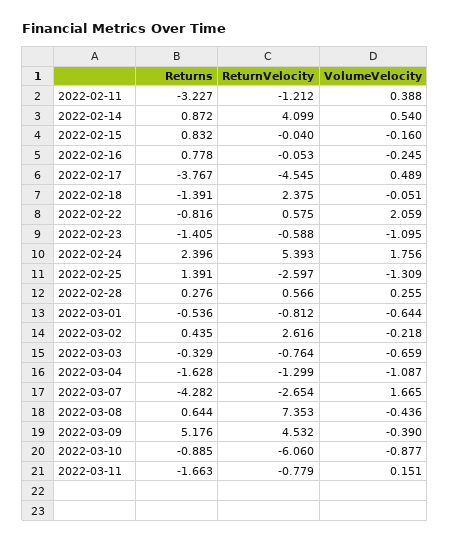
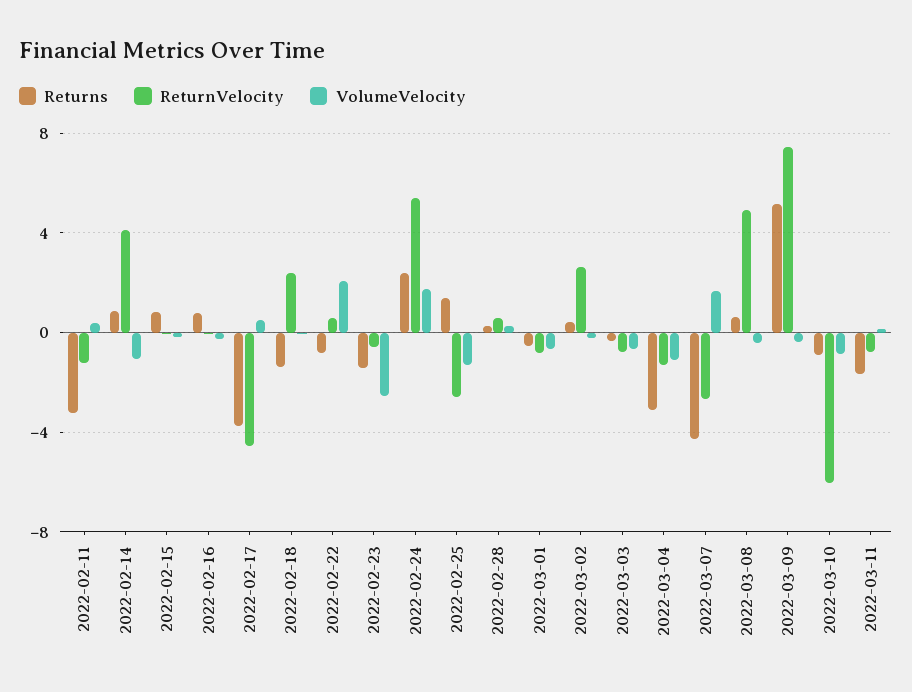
  {
    "Returns": {
      "2022-02-11": -3.227,
      "2022-02-14": 0.872,
      "2022-02-15": 0.832,
      "2022-02-16": 0.778,
      "2022-02-17": -3.767,
      "2022-02-18": -1.391,
      "2022-02-22": -0.816,
      "2022-02-23": -1.405,
      "2022-02-24": 2.396,
      "2022-02-25": 1.391,
      "2022-02-28": 0.276,
      "2022-03-01": -0.536,
      "2022-03-02": 0.435,
      "2022-03-03": -0.329,
-     "2022-03-04": -1.628,
+     "2022-03-04": -3,
      "2022-03-07": -4.282,
      "2022-03-08": 0.644,
      "2022-03-09": 5.176,
      "2022-03-10": -0.885,
      "2022-03-11": -1.663
    },
    "ReturnVelocity": {
      "2022-02-11": -1.212,
      "2022-02-14": 4.099,
      "2022-02-15": -0.04,
      "2022-02-16": -0.053,
      "2022-02-17": -4.545,
      "2022-02-18": 2.375,
      "2022-02-22": 0.575,
      "2022-02-23": -0.588,
      "2022-02-24": 5.393,
      "2022-02-25": -2.597,
      "2022-02-28": 0.566,
      "2022-03-01": -0.812,
      "2022-03-02": 2.616,
      "2022-03-03": -0.764,
      "2022-03-04": -1.299,
      "2022-03-07": -2.654,
-     "2022-03-08": 7.353,
+     "2022-03-08": 5,
-     "2022-03-09": 4.532,
+     "2022-03-09": 7.5,
      "2022-03-10": -6.06,
      "2022-03-11": -0.779
    },
    "VolumeVelocity": {
      "2022-02-11": 0.388,
-     "2022-02-14": 0.54,
+     "2022-02-14": -1,
      "2022-02-15": -0.16,
      "2022-02-16": -0.245,
      "2022-02-17": 0.489,
      "2022-02-18": -0.051,
      "2022-02-22": 2.059,
-     "2022-02-23": -1.095,
+     "2022-02-23": -2.5,
      "2022-02-24": 1.756,
      "2022-02-25": -1.309,
      "2022-02-28": 0.255,
      "2022-03-01": -0.644,
      "2022-03-02": -0.218,
      "2022-03-03": -0.659,
      "2022-03-04": -1.087,
      "2022-03-07": 1.665,
      "2022-03-08": -0.436,
      "2022-03-09": -0.39,
      "2022-03-10": -0.877,
      "2022-03-11": 0.151
    }
  }

